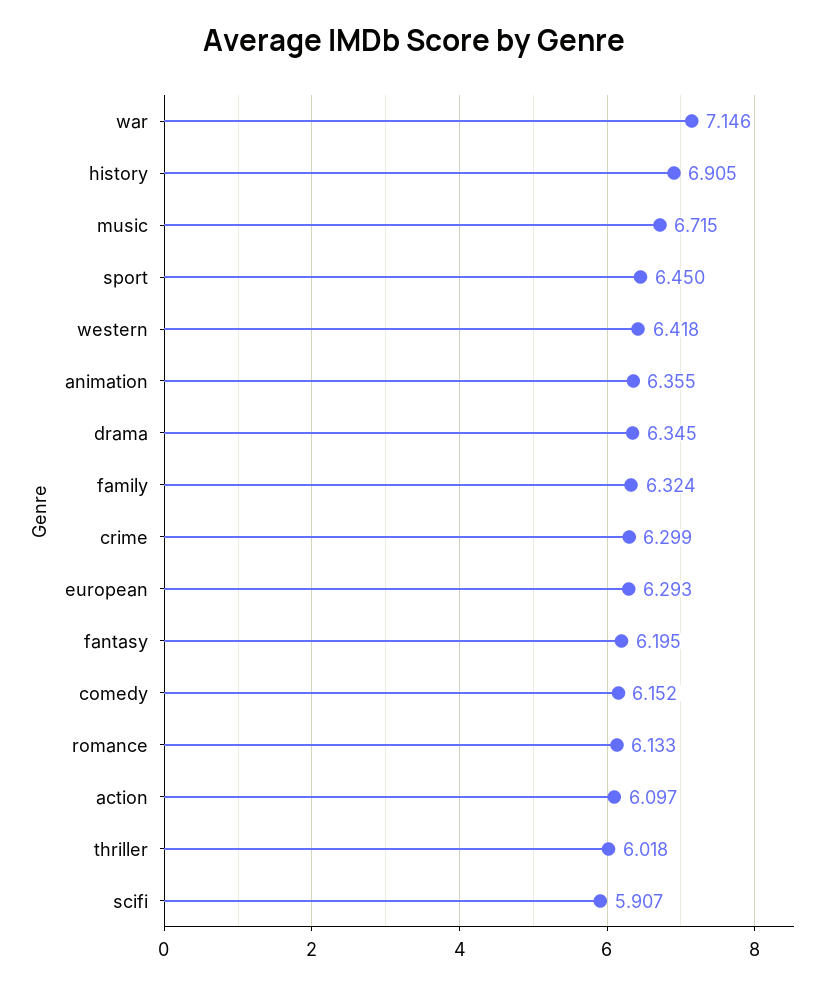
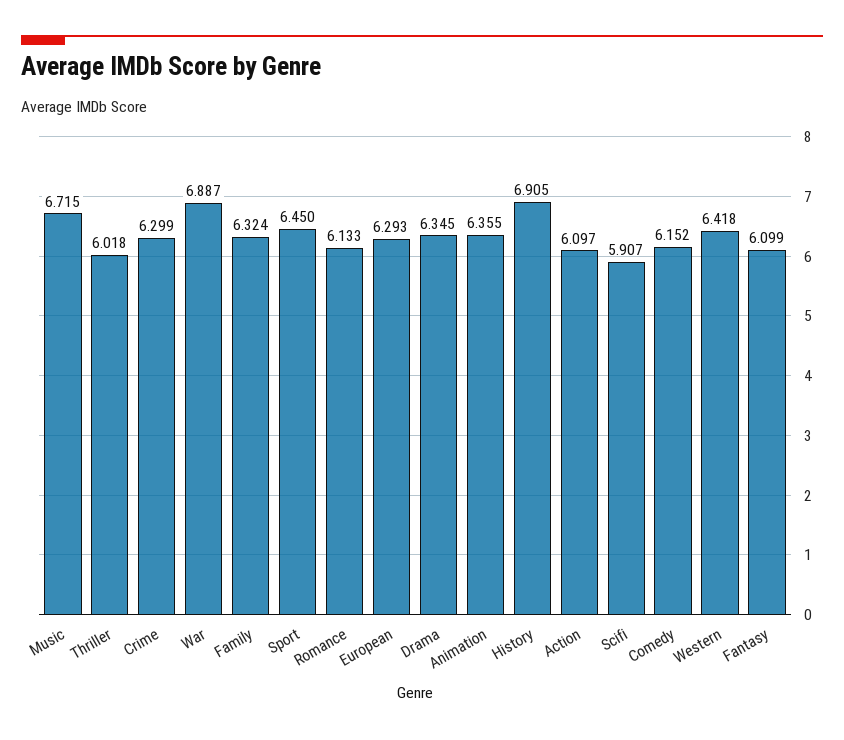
  {
-   "war": 7.146,
+   "war": 6.887,
    "history": 6.905,
    "music": 6.715,
    "sport": 6.45,
    "western": 6.418,
    "animation": 6.355,
    "drama": 6.345,
    "family": 6.324,
    "crime": 6.299,
    "european": 6.293,
-   "fantasy": 6.195,
+   "fantasy": 6.099,
    "comedy": 6.152,
    "romance": 6.133,
    "action": 6.097,
    "thriller": 6.018,
    "scifi": 5.907
  }

